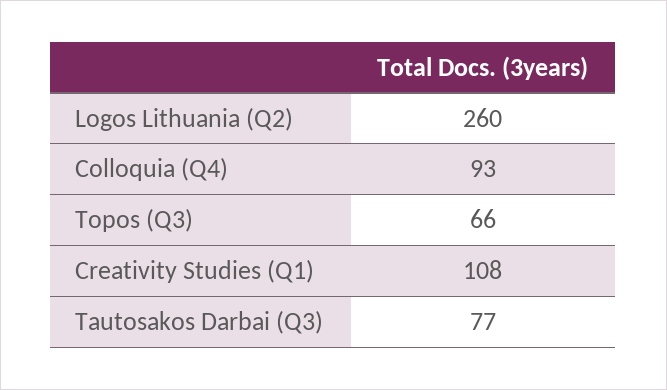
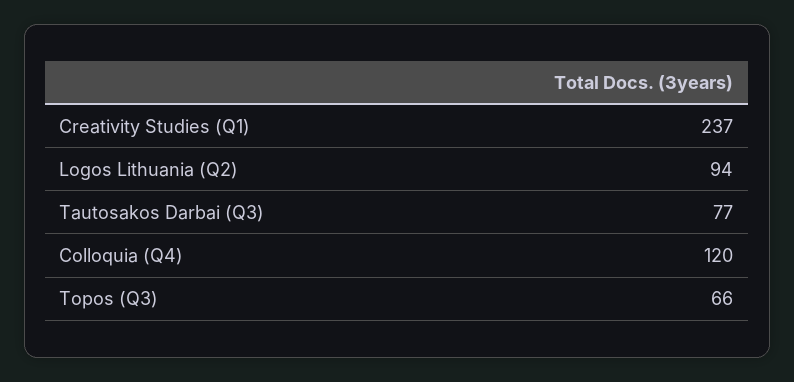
  {
-   "Logos Lithuania (Q2)": 260,
+   "Logos Lithuania (Q2)": 94,
-   "Colloquia (Q4)": 93,
+   "Colloquia (Q4)": 120,
    "Topos (Q3)": 66,
-   "Creativity Studies (Q1)": 108,
+   "Creativity Studies (Q1)": 237,
    "Tautosakos Darbai (Q3)": 77
  }

